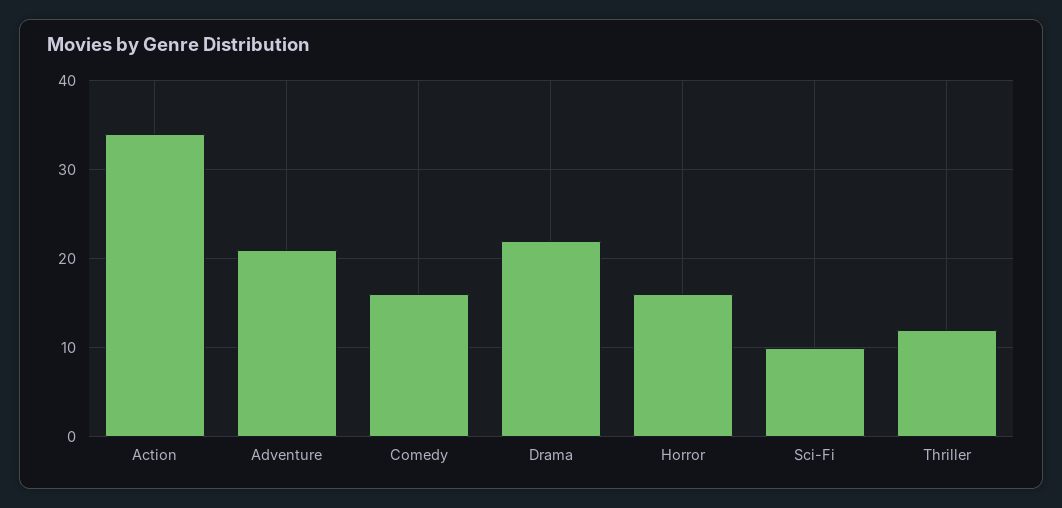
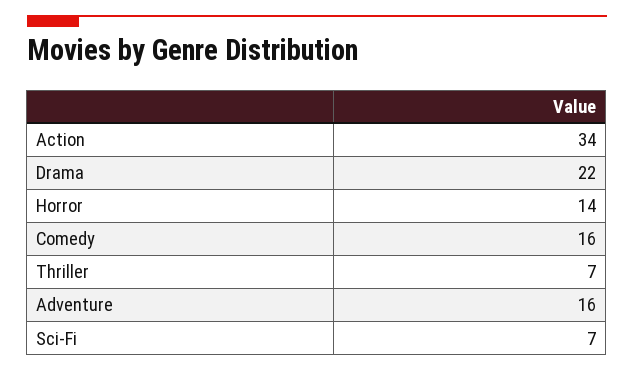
  {
    "Action": 34,
-   "Adventure": 21,
+   "Adventure": 16,
    "Comedy": 16,
    "Drama": 22,
-   "Horror": 16,
+   "Horror": 14,
-   "Sci-Fi": 10,
+   "Sci-Fi": 7,
-   "Thriller": 12
+   "Thriller": 7
  }

